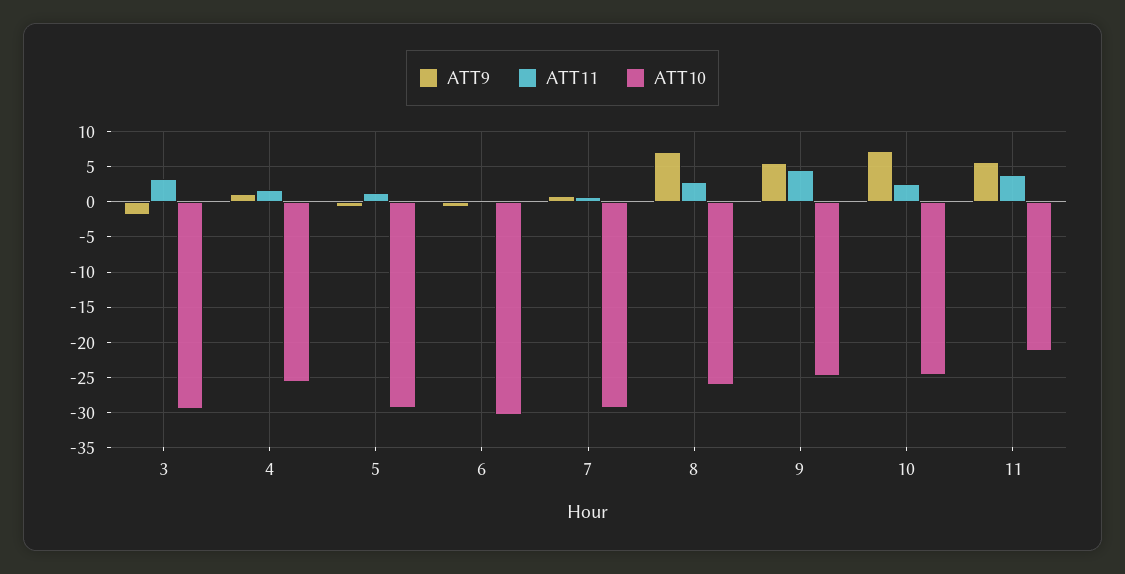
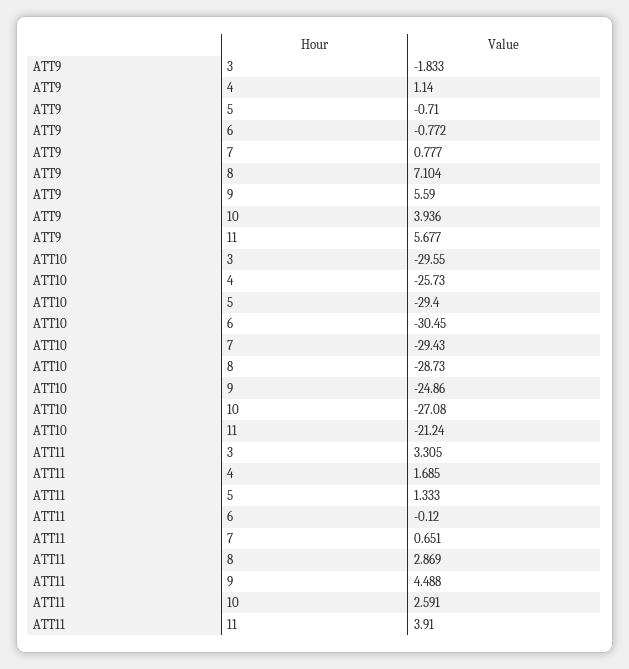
  {
    "ATT9": {
      "3": -1.833,
      "4": 1.14,
      "5": -0.71,
      "6": -0.772,
      "7": 0.777,
      "8": 7.104,
      "9": 5.59,
-     "10": 7,
+     "10": 3.936,
      "11": 5.677
    },
    "ATT11": {
      "3": 3.305,
      "4": 1.685,
      "5": 1.333,
      "6": -0.12,
      "7": 0.651,
      "8": 2.869,
      "9": 4.488,
      "10": 2.591,
      "11": 3.91
    },
    "ATT10": {
      "3": -29.55,
      "4": -25.73,
      "5": -29.4,
      "6": -30.45,
      "7": -29.43,
-     "8": -26,
+     "8": -28.73,
      "9": -24.86,
-     "10": -25,
+     "10": -27.08,
      "11": -21.24
    }
  }

